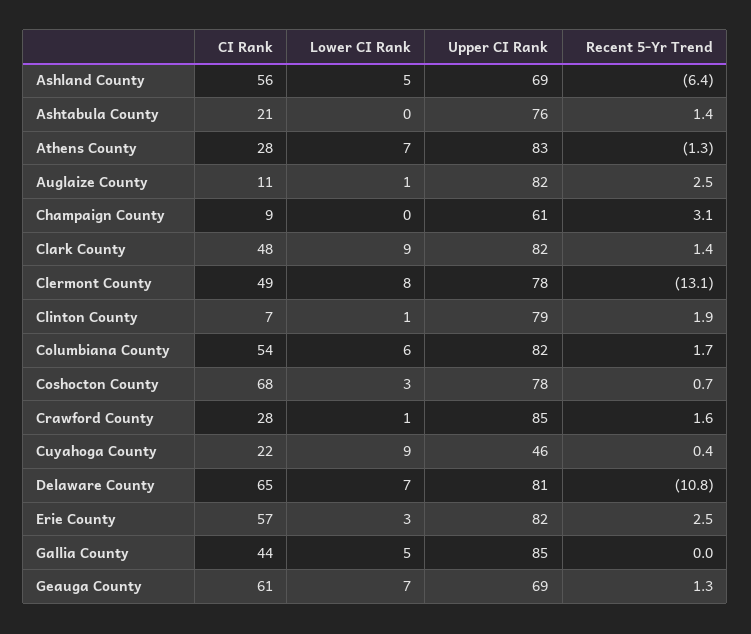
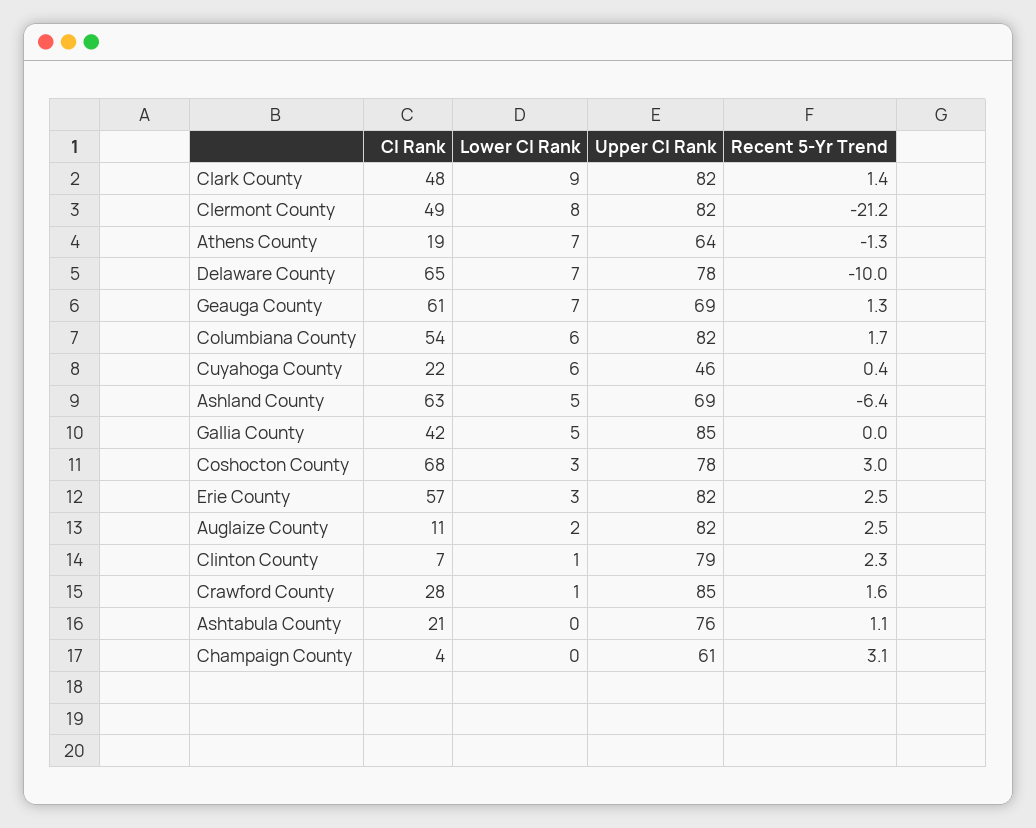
  {
    "CI Rank": {
-     "Ashland County": 56,
+     "Ashland County": 63,
      "Ashtabula County": 21,
-     "Athens County": 28,
+     "Athens County": 19,
      "Auglaize County": 11,
-     "Champaign County": 9,
+     "Champaign County": 4,
      "Clark County": 48,
      "Clermont County": 49,
      "Clinton County": 7,
      "Columbiana County": 54,
      "Coshocton County": 68,
      "Crawford County": 28,
      "Cuyahoga County": 22,
      "Delaware County": 65,
      "Erie County": 57,
-     "Gallia County": 44,
+     "Gallia County": 42,
      "Geauga County": 61
    },
    "Lower CI Rank": {
      "Ashland County": 5,
      "Ashtabula County": 0,
      "Athens County": 7,
-     "Auglaize County": 1,
+     "Auglaize County": 2,
      "Champaign County": 0,
      "Clark County": 9,
      "Clermont County": 8,
      "Clinton County": 1,
      "Columbiana County": 6,
      "Coshocton County": 3,
      "Crawford County": 1,
-     "Cuyahoga County": 9,
+     "Cuyahoga County": 6,
      "Delaware County": 7,
      "Erie County": 3,
      "Gallia County": 5,
      "Geauga County": 7
    },
    "Upper CI Rank": {
      "Ashland County": 69,
      "Ashtabula County": 76,
-     "Athens County": 83,
+     "Athens County": 64,
      "Auglaize County": 82,
      "Champaign County": 61,
      "Clark County": 82,
-     "Clermont County": 78,
+     "Clermont County": 82,
      "Clinton County": 79,
      "Columbiana County": 82,
      "Coshocton County": 78,
      "Crawford County": 85,
      "Cuyahoga County": 46,
-     "Delaware County": 81,
+     "Delaware County": 78,
      "Erie County": 82,
      "Gallia County": 85,
      "Geauga County": 69
    },
    "Recent 5-Yr Trend": {
      "Ashland County": -6.4,
-     "Ashtabula County": 1.4,
+     "Ashtabula County": 1.1,
      "Athens County": -1.3,
      "Auglaize County": 2.5,
      "Champaign County": 3.1,
      "Clark County": 1.4,
-     "Clermont County": -13.1,
+     "Clermont County": -21.2,
-     "Clinton County": 1.9,
+     "Clinton County": 2.3,
      "Columbiana County": 1.7,
-     "Coshocton County": 0.7,
+     "Coshocton County": 3,
      "Crawford County": 1.6,
      "Cuyahoga County": 0.4,
-     "Delaware County": -10.8,
+     "Delaware County": -10,
      "Erie County": 2.5,
      "Gallia County": 0,
      "Geauga County": 1.3
    }
  }

